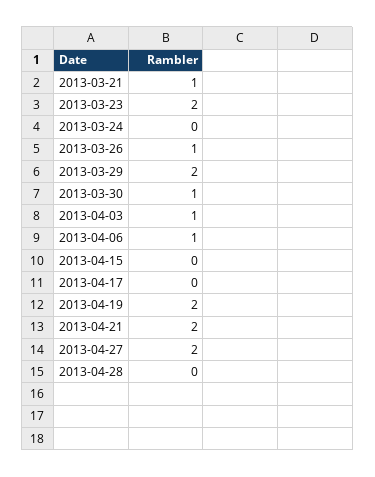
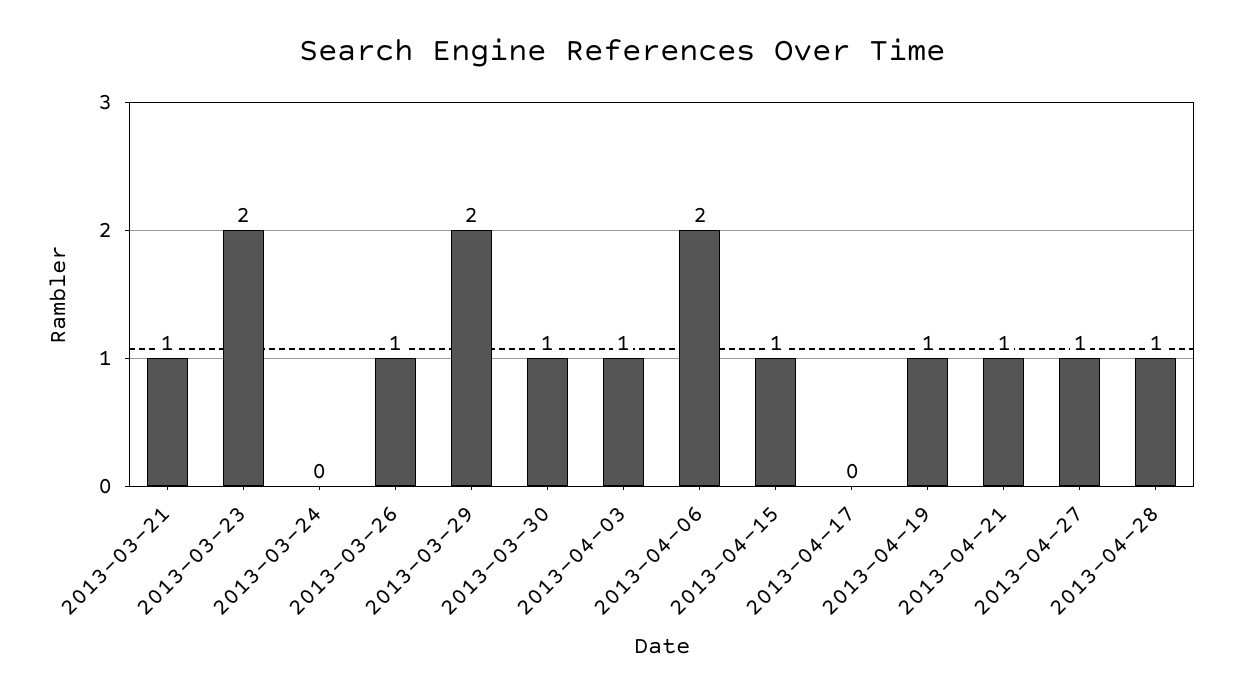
  {
    "2013-03-21": 1,
    "2013-03-23": 2,
    "2013-03-24": 0,
    "2013-03-26": 1,
    "2013-03-29": 2,
    "2013-03-30": 1,
    "2013-04-03": 1,
-   "2013-04-06": 1,
+   "2013-04-06": 2,
-   "2013-04-15": 0,
+   "2013-04-15": 1,
    "2013-04-17": 0,
-   "2013-04-19": 2,
+   "2013-04-19": 1,
-   "2013-04-21": 2,
+   "2013-04-21": 1,
-   "2013-04-27": 2,
+   "2013-04-27": 1,
-   "2013-04-28": 0
+   "2013-04-28": 1
  }

